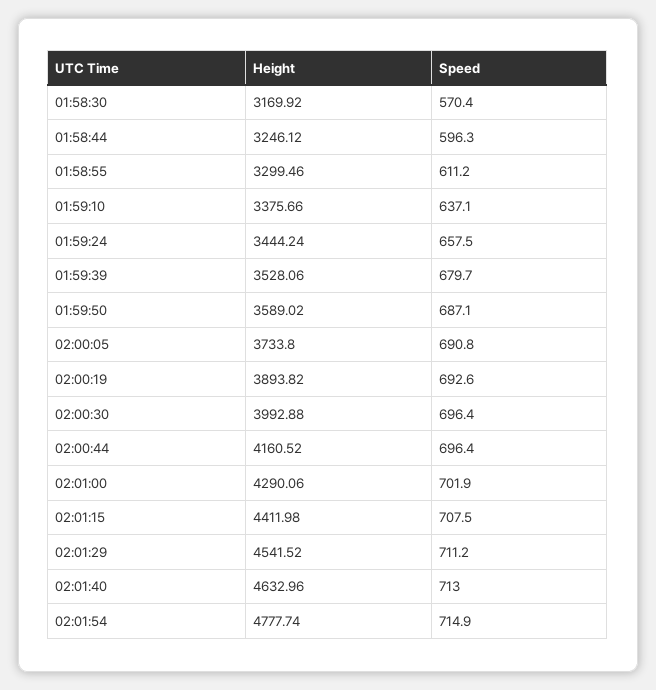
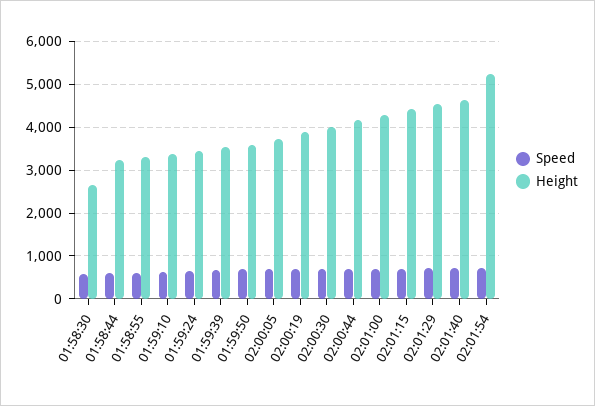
  {
    "Height": {
-     "01:58:30": 3169.92,
+     "01:58:30": 2600,
      "01:58:44": 3246.12,
      "01:58:55": 3299.46,
      "01:59:10": 3375.66,
      "01:59:24": 3444.24,
      "01:59:39": 3528.06,
      "01:59:50": 3589.02,
      "02:00:05": 3733.8,
      "02:00:19": 3893.82,
      "02:00:30": 3992.88,
      "02:00:44": 4160.52,
      "02:01:00": 4290.06,
      "02:01:15": 4411.98,
      "02:01:29": 4541.52,
      "02:01:40": 4632.96,
-     "02:01:54": 4777.74
+     "02:01:54": 5200
    },
    "Speed": {
      "01:58:30": 570.4,
      "01:58:44": 596.3,
      "01:58:55": 611.2,
      "01:59:10": 637.1,
      "01:59:24": 657.5,
      "01:59:39": 679.7,
      "01:59:50": 687.1,
      "02:00:05": 690.8,
      "02:00:19": 692.6,
      "02:00:30": 696.4,
      "02:00:44": 696.4,
      "02:01:00": 701.9,
      "02:01:15": 707.5,
      "02:01:29": 711.2,
      "02:01:40": 713,
      "02:01:54": 714.9
    }
  }

